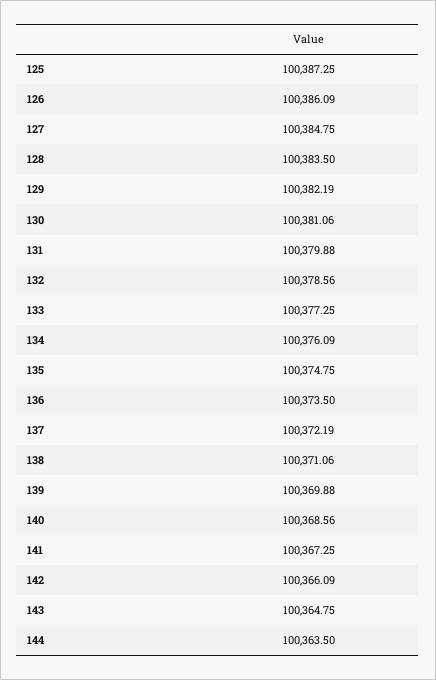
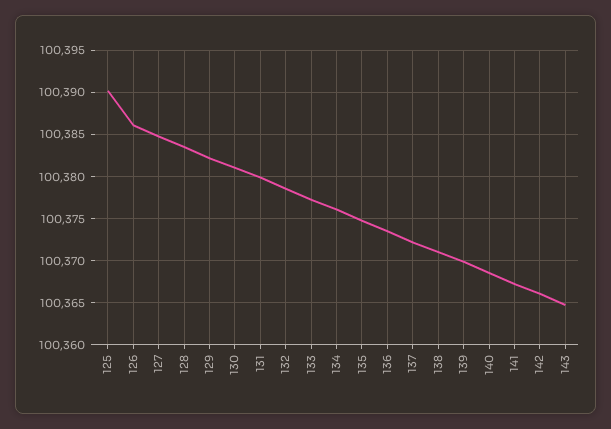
  {
-   "125": 100387.25,
+   "125": 100390,
    "126": 100386.09,
    "127": 100384.75,
    "128": 100383.5,
    "129": 100382.19,
    "130": 100381.06,
    "131": 100379.88,
    "132": 100378.56,
    "133": 100377.25,
    "134": 100376.09,
    "135": 100374.75,
    "136": 100373.5,
    "137": 100372.19,
    "138": 100371.06,
    "139": 100369.88,
    "140": 100368.56,
    "141": 100367.25,
    "142": 100366.09,
-   "143": 100364.75,
+   "143": 100364.75
-   "144": 100363.5
  }

